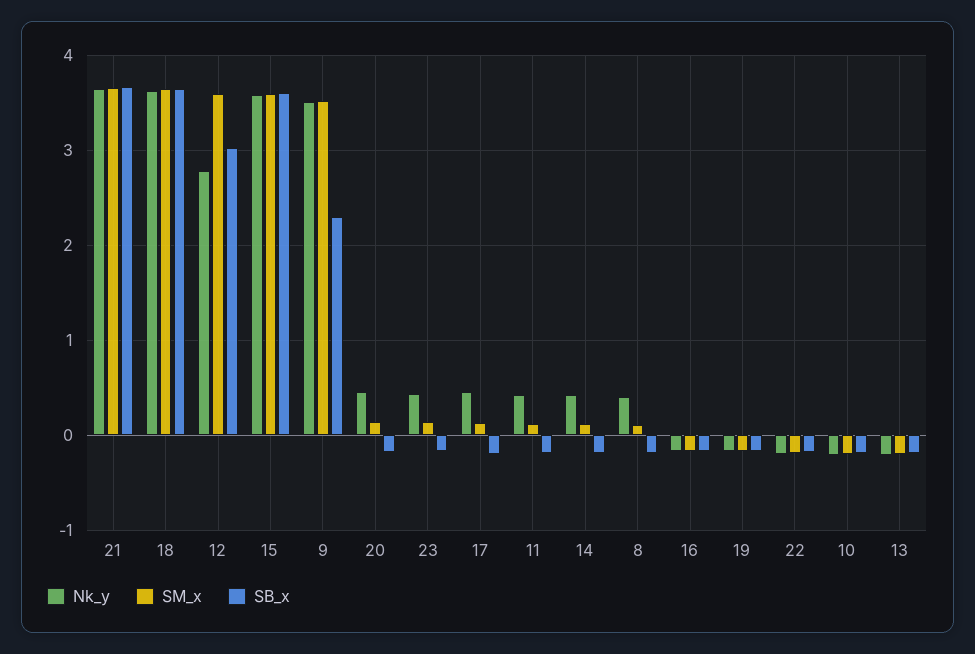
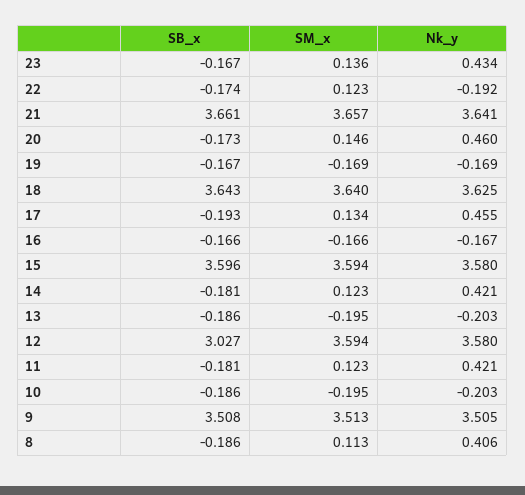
  {
    "Nk_y": {
      "21": 3.641,
      "18": 3.625,
-     "12": 2.8,
+     "12": 3.58,
      "15": 3.58,
      "9": 3.505,
      "20": 0.46,
      "23": 0.434,
      "17": 0.455,
      "11": 0.421,
      "14": 0.421,
      "8": 0.406,
      "16": -0.167,
      "19": -0.169,
      "22": -0.192,
      "10": -0.203,
      "13": -0.203
    },
    "SM_x": {
      "21": 3.657,
      "18": 3.64,
      "12": 3.594,
      "15": 3.594,
      "9": 3.513,
      "20": 0.146,
      "23": 0.136,
      "17": 0.134,
      "11": 0.123,
      "14": 0.123,
      "8": 0.113,
      "16": -0.166,
      "19": -0.169,
-     "22": -0.2,
+     "22": 0.123,
      "10": -0.195,
      "13": -0.195
    },
    "SB_x": {
      "21": 3.661,
      "18": 3.643,
      "12": 3.027,
      "15": 3.596,
-     "9": 2.3,
+     "9": 3.508,
      "20": -0.173,
      "23": -0.167,
      "17": -0.193,
      "11": -0.181,
      "14": -0.181,
      "8": -0.186,
      "16": -0.166,
      "19": -0.167,
      "22": -0.174,
      "10": -0.186,
      "13": -0.186
    }
  }

